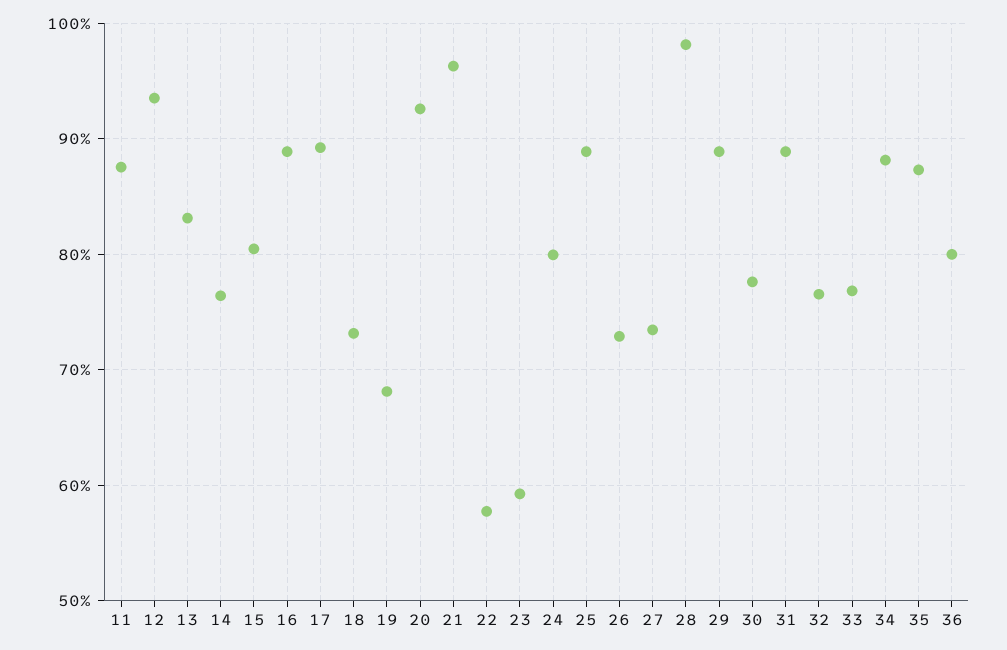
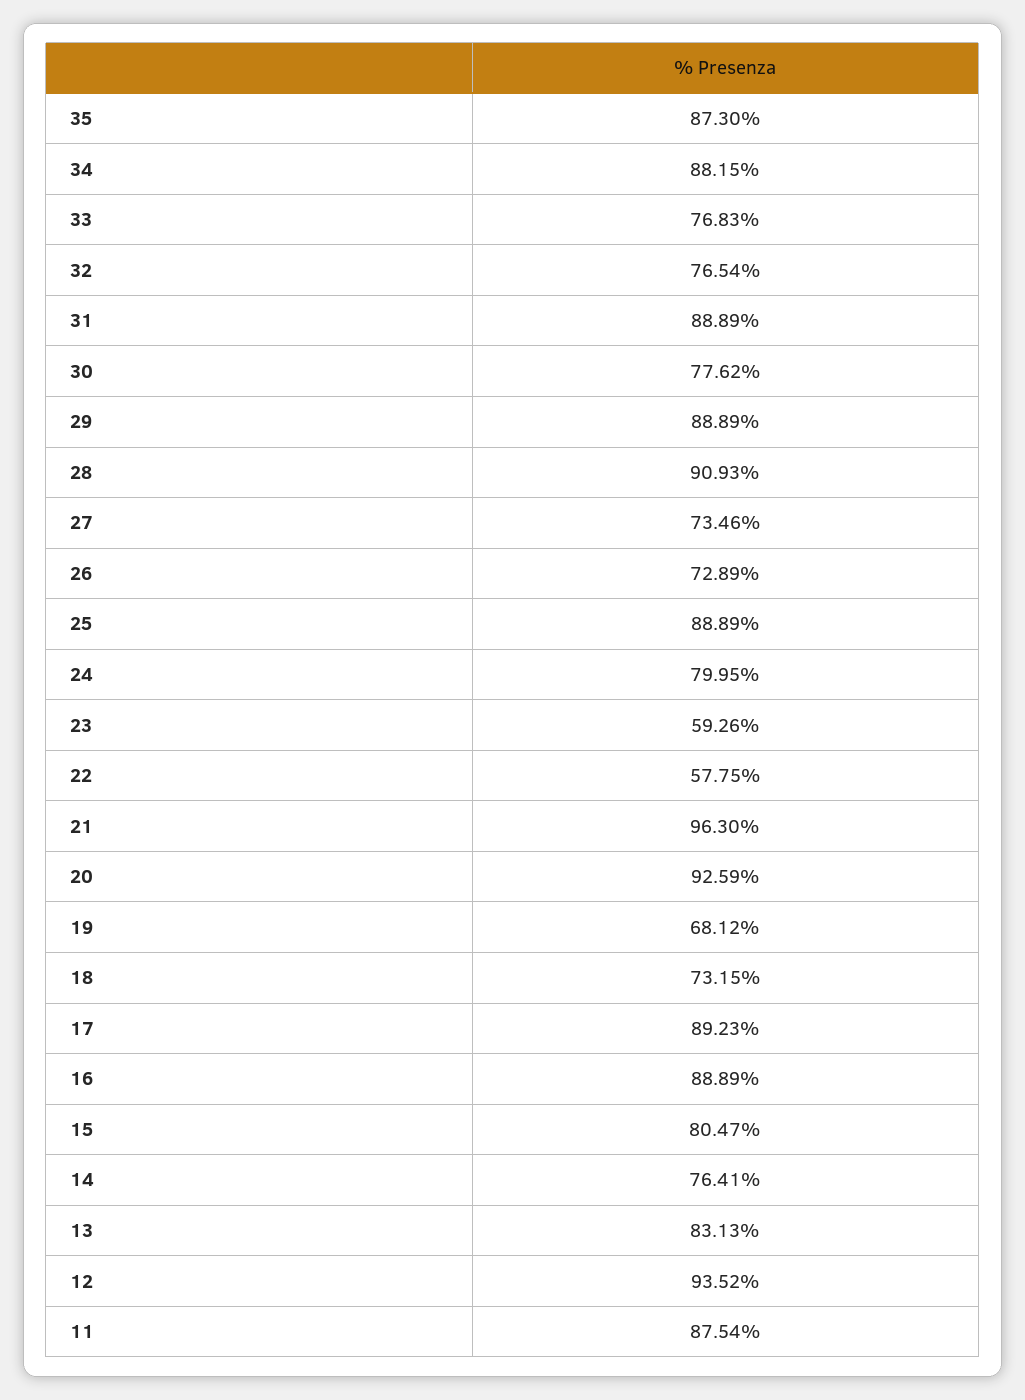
  {
    "11": 87.54,
    "12": 93.52,
    "13": 83.13,
    "14": 76.41,
    "15": 80.47,
    "16": 88.89,
    "17": 89.23,
    "18": 73.15,
    "19": 68.12,
    "20": 92.59,
    "21": 96.3,
    "22": 57.75,
    "23": 59.26,
    "24": 79.95,
    "25": 88.89,
    "26": 72.89,
    "27": 73.46,
-   "28": 98,
+   "28": 90.93,
    "29": 88.89,
    "30": 77.62,
    "31": 88.89,
    "32": 76.54,
    "33": 76.83,
    "34": 88.15,
-   "35": 87.3,
+   "35": 87.3
-   "36": 80
  }

